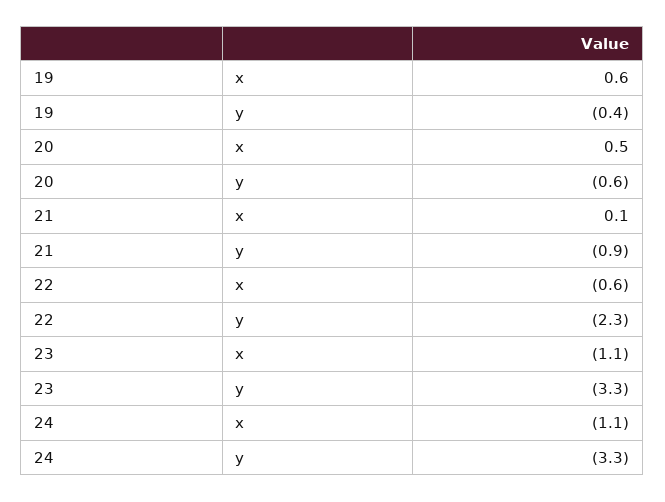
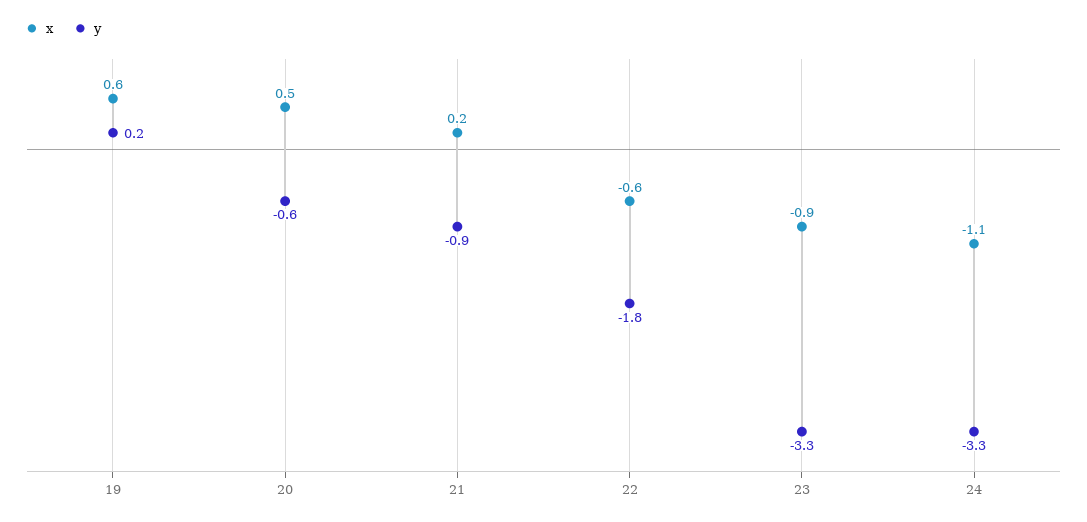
  {
    "x": {
      "19": 0.6,
      "20": 0.5,
-     "21": 0.1,
+     "21": 0.2,
      "22": -0.6,
-     "23": -1.1,
+     "23": -0.9,
      "24": -1.1
    },
    "y": {
-     "19": -0.4,
+     "19": 0.2,
      "20": -0.6,
      "21": -0.9,
-     "22": -2.3,
+     "22": -1.8,
      "23": -3.3,
      "24": -3.3
    }
  }

